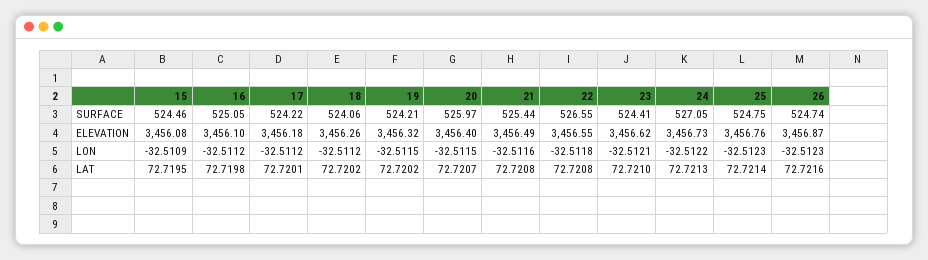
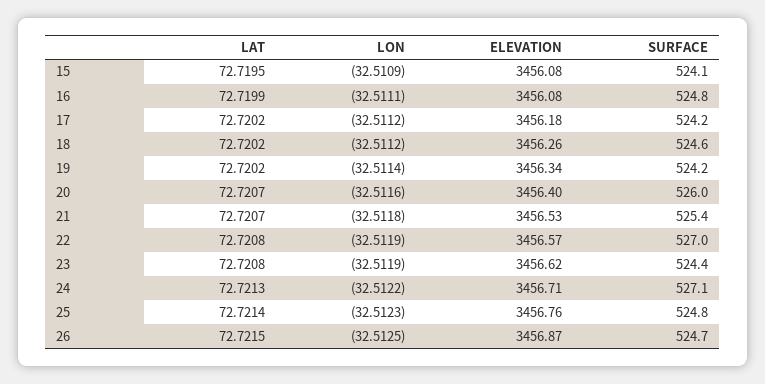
  {
    "15": {
-     "SURFACE": 524.46,
+     "SURFACE": 524.1,
      "ELEVATION": 3456.08,
      "LON": -32.5109,
      "LAT": 72.7195
    },
    "16": {
-     "SURFACE": 525.05,
+     "SURFACE": 524.8,
-     "ELEVATION": 3456.1,
+     "ELEVATION": 3456.08,
-     "LON": -32.5112,
+     "LON": -32.5111,
-     "LAT": 72.7198
+     "LAT": 72.7199
    },
    "17": {
      "SURFACE": 524.22,
      "ELEVATION": 3456.18,
      "LON": -32.5112,
-     "LAT": 72.7201
+     "LAT": 72.7202
    },
    "18": {
-     "SURFACE": 524.06,
+     "SURFACE": 524.6,
      "ELEVATION": 3456.26,
      "LON": -32.5112,
      "LAT": 72.7202
    },
    "19": {
      "SURFACE": 524.21,
-     "ELEVATION": 3456.32,
+     "ELEVATION": 3456.34,
-     "LON": -32.5115,
+     "LON": -32.5114,
      "LAT": 72.7202
    },
    "20": {
      "SURFACE": 525.97,
      "ELEVATION": 3456.4,
-     "LON": -32.5115,
+     "LON": -32.5116,
      "LAT": 72.7207
    },
    "21": {
      "SURFACE": 525.44,
-     "ELEVATION": 3456.49,
+     "ELEVATION": 3456.53,
-     "LON": -32.5116,
+     "LON": -32.5118,
-     "LAT": 72.7208
+     "LAT": 72.7207
    },
    "22": {
-     "SURFACE": 526.55,
+     "SURFACE": 527,
-     "ELEVATION": 3456.55,
+     "ELEVATION": 3456.57,
-     "LON": -32.5118,
+     "LON": -32.5119,
      "LAT": 72.7208
    },
    "23": {
      "SURFACE": 524.41,
      "ELEVATION": 3456.62,
-     "LON": -32.5121,
+     "LON": -32.5119,
-     "LAT": 72.721
+     "LAT": 72.7208
    },
    "24": {
      "SURFACE": 527.05,
-     "ELEVATION": 3456.73,
+     "ELEVATION": 3456.71,
      "LON": -32.5122,
      "LAT": 72.7213
    },
    "25": {
      "SURFACE": 524.75,
      "ELEVATION": 3456.76,
      "LON": -32.5123,
      "LAT": 72.7214
    },
    "26": {
      "SURFACE": 524.74,
      "ELEVATION": 3456.87,
-     "LON": -32.5123,
+     "LON": -32.5125,
-     "LAT": 72.7216
+     "LAT": 72.7215
    }
  }

